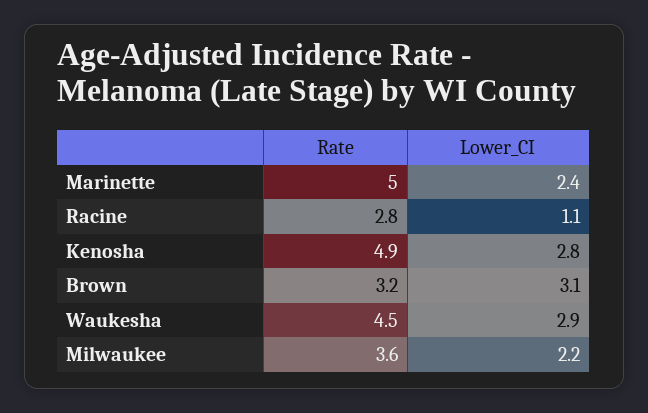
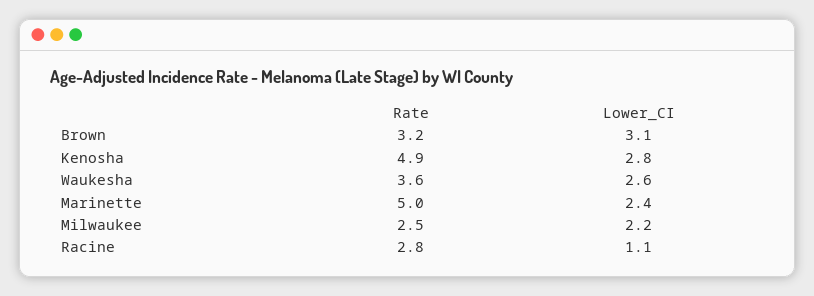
  {
    "Rate": {
      "Marinette": 5,
      "Racine": 2.8,
      "Kenosha": 4.9,
      "Brown": 3.2,
-     "Waukesha": 4.5,
+     "Waukesha": 3.6,
-     "Milwaukee": 3.6
+     "Milwaukee": 2.5
    },
    "Lower_CI": {
      "Marinette": 2.4,
      "Racine": 1.1,
      "Kenosha": 2.8,
      "Brown": 3.1,
-     "Waukesha": 2.9,
+     "Waukesha": 2.6,
      "Milwaukee": 2.2
    }
  }

